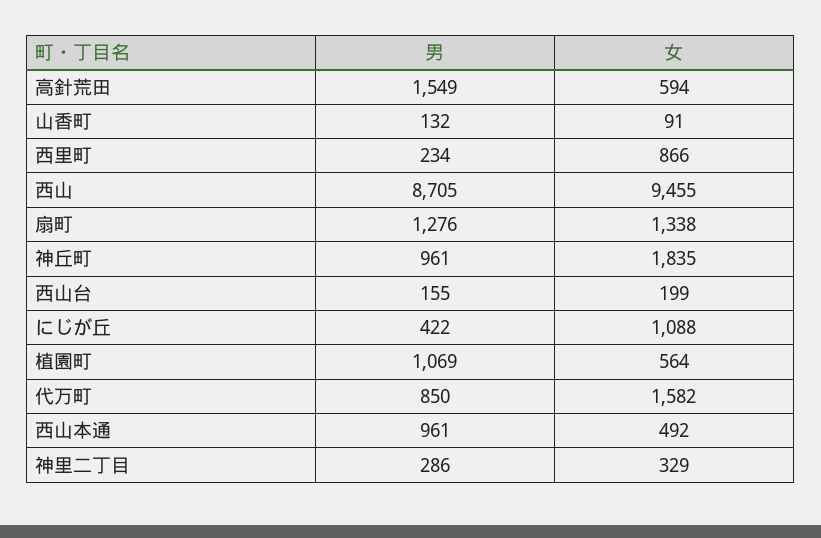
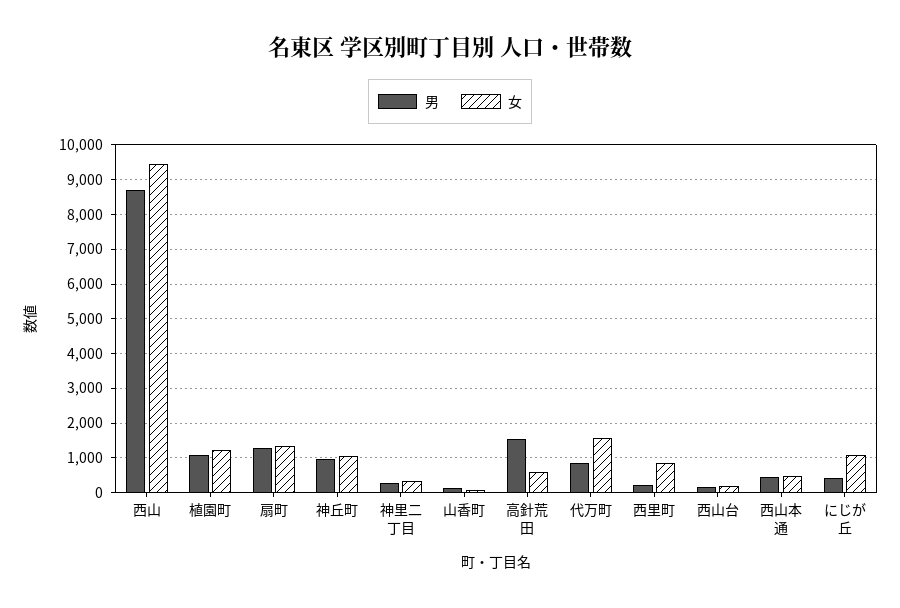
  {
    "男": {
      "高針荒田": 1549,
      "山香町": 132,
      "西里町": 234,
      "西山": 8705,
      "扇町": 1276,
      "神丘町": 961,
      "西山台": 155,
      "にじが丘": 422,
      "植園町": 1069,
      "代万町": 850,
-     "西山本通": 961,
+     "西山本通": 400,
      "神里二丁目": 286
    },
    "女": {
      "高針荒田": 594,
      "山香町": 91,
      "西里町": 866,
      "西山": 9455,
      "扇町": 1338,
-     "神丘町": 1835,
+     "神丘町": 1000,
      "西山台": 199,
      "にじが丘": 1088,
-     "植園町": 564,
+     "植園町": 1200,
      "代万町": 1582,
      "西山本通": 492,
      "神里二丁目": 329
    }
  }

